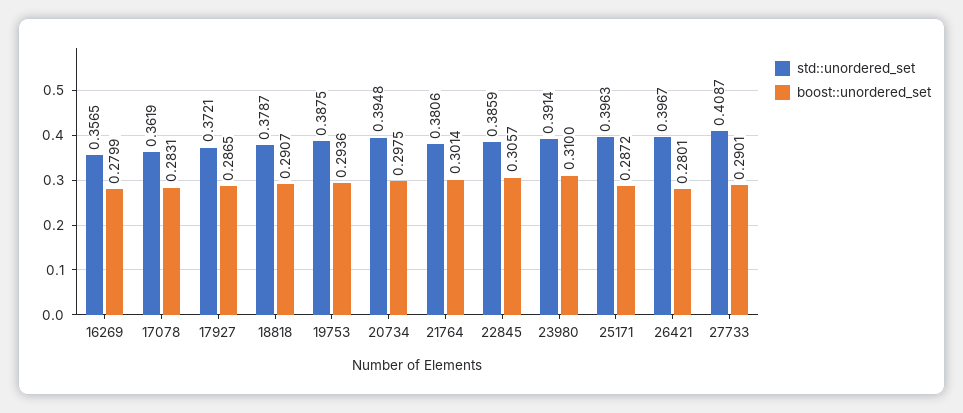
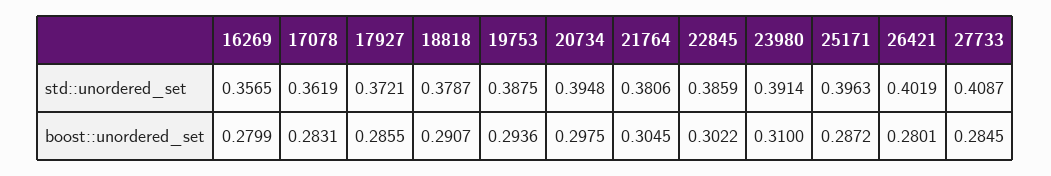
  {
    "std::unordered_set": {
      "16269": 0.3565,
      "17078": 0.3619,
      "17927": 0.3721,
      "18818": 0.3787,
      "19753": 0.3875,
      "20734": 0.3948,
      "21764": 0.3806,
      "22845": 0.3859,
      "23980": 0.3914,
      "25171": 0.3963,
-     "26421": 0.3967,
+     "26421": 0.4019,
      "27733": 0.4087
    },
    "boost::unordered_set": {
      "16269": 0.2799,
      "17078": 0.2831,
-     "17927": 0.2865,
+     "17927": 0.2855,
      "18818": 0.2907,
      "19753": 0.2936,
      "20734": 0.2975,
-     "21764": 0.3014,
+     "21764": 0.3045,
-     "22845": 0.3057,
+     "22845": 0.3022,
      "23980": 0.31,
      "25171": 0.2872,
      "26421": 0.2801,
-     "27733": 0.2901
+     "27733": 0.2845
    }
  }

